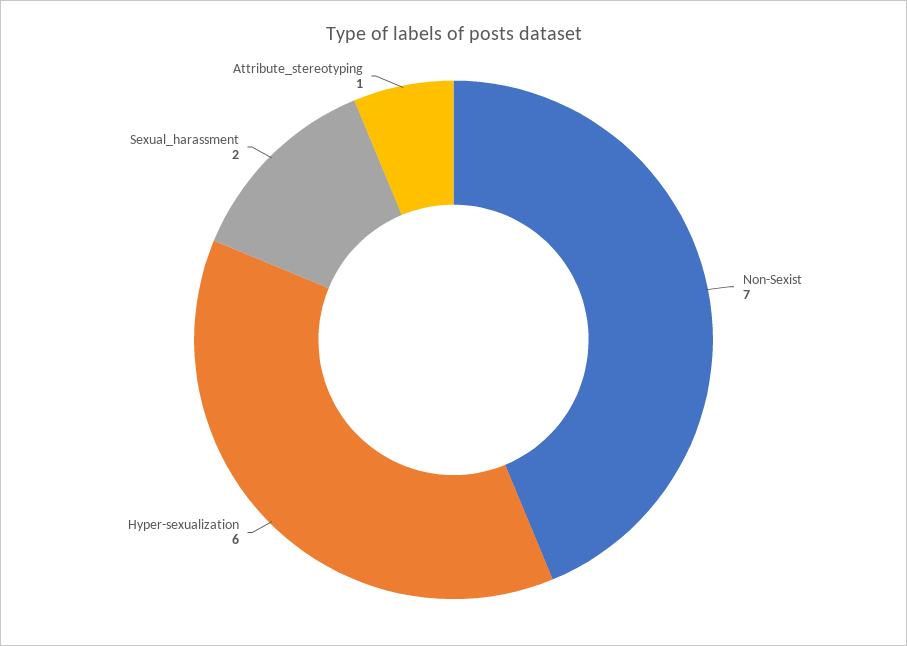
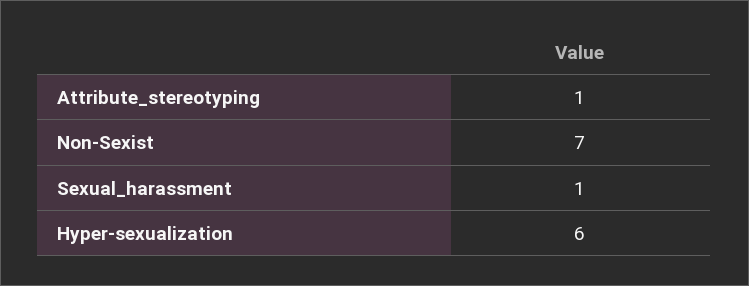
  {
    "Non-Sexist": 7,
    "Hyper-sexualization": 6,
-   "Sexual_harassment": 2,
+   "Sexual_harassment": 1,
    "Attribute_stereotyping": 1
  }

